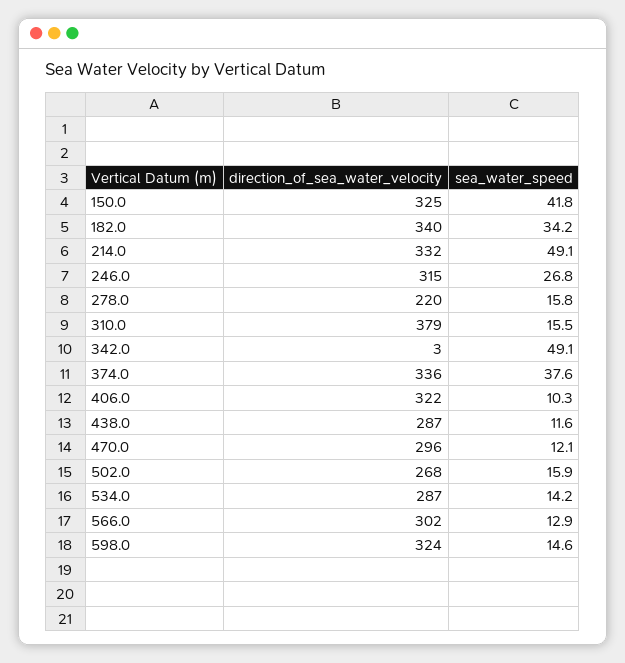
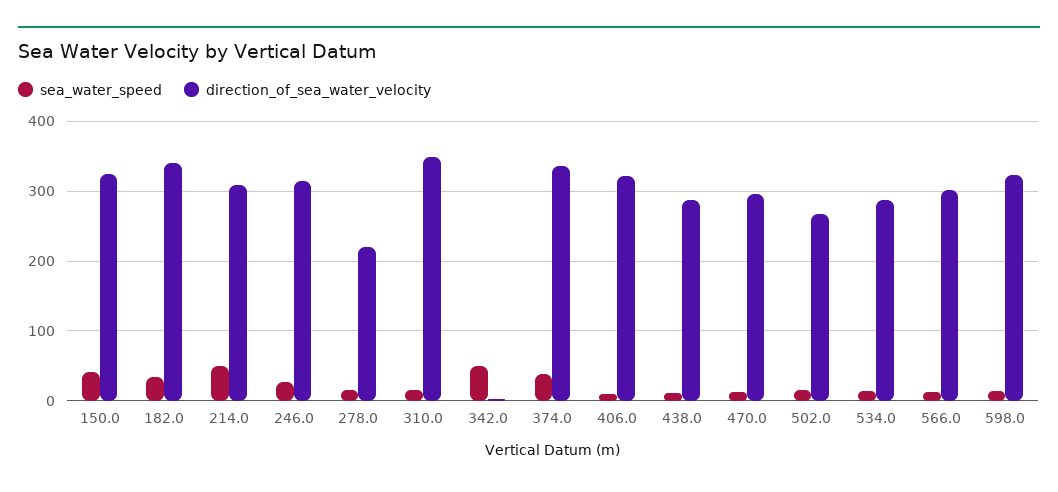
  {
    "direction_of_sea_water_velocity": {
      "150.0": 325,
      "182.0": 340,
-     "214.0": 332,
+     "214.0": 310,
      "246.0": 315,
      "278.0": 220,
-     "310.0": 379,
+     "310.0": 350,
      "342.0": 3,
      "374.0": 336,
      "406.0": 322,
      "438.0": 287,
      "470.0": 296,
      "502.0": 268,
      "534.0": 287,
      "566.0": 302,
      "598.0": 324
    },
    "sea_water_speed": {
      "150.0": 41.8,
      "182.0": 34.2,
      "214.0": 49.1,
      "246.0": 26.8,
      "278.0": 15.8,
      "310.0": 15.5,
      "342.0": 49.1,
      "374.0": 37.6,
      "406.0": 10.3,
      "438.0": 11.6,
      "470.0": 12.1,
      "502.0": 15.9,
      "534.0": 14.2,
      "566.0": 12.9,
      "598.0": 14.6
    }
  }

